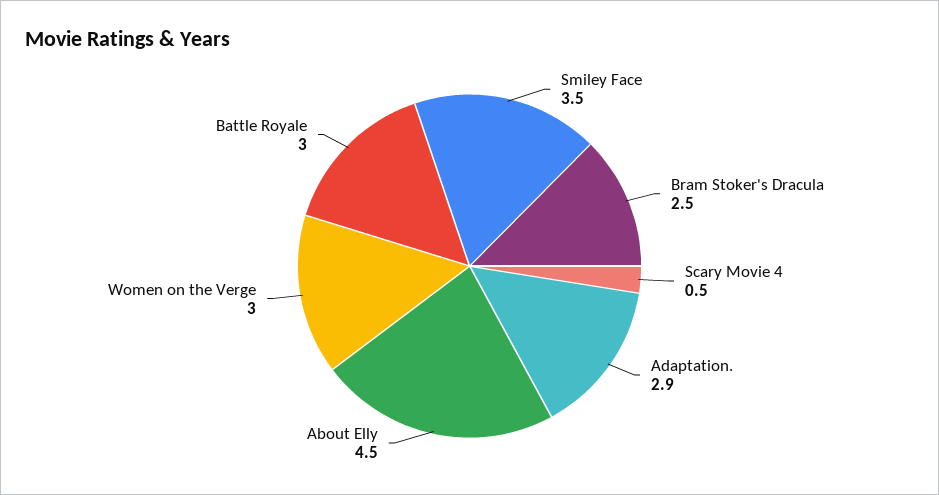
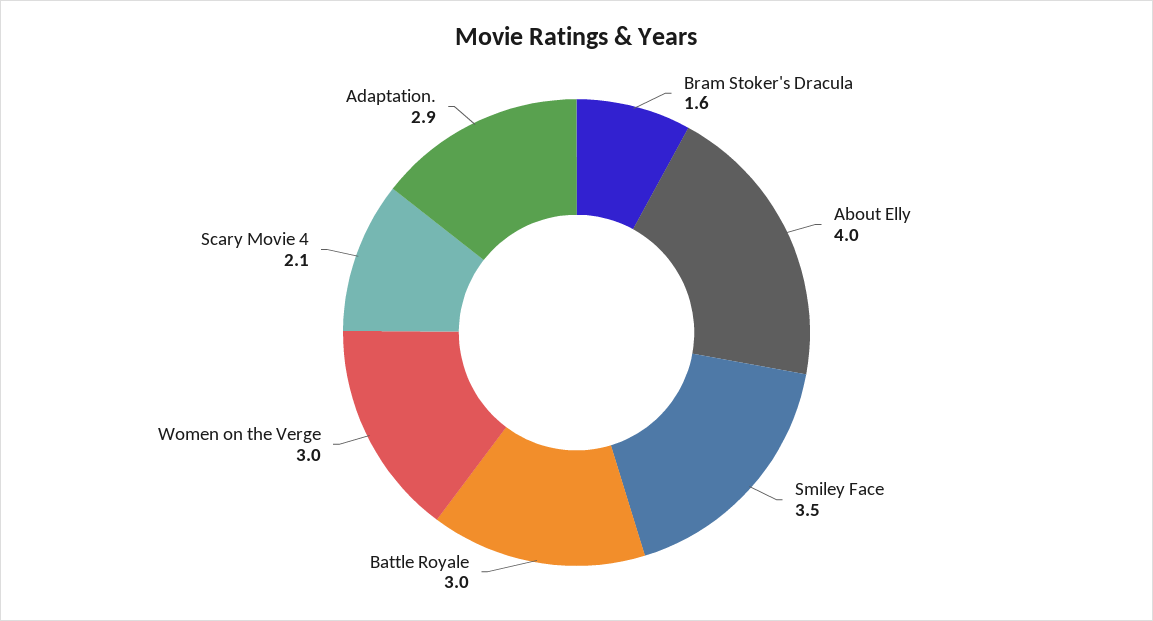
  {
    "Smiley Face": 3.5,
-   "Bram Stoker's Dracula": 2.5,
+   "Bram Stoker's Dracula": 1.6,
-   "Scary Movie 4": 0.5,
+   "Scary Movie 4": 2.1,
    "Adaptation.": 2.9,
-   "About Elly": 4.5,
+   "About Elly": 4,
    "Women on the Verge": 3,
    "Battle Royale": 3
  }

